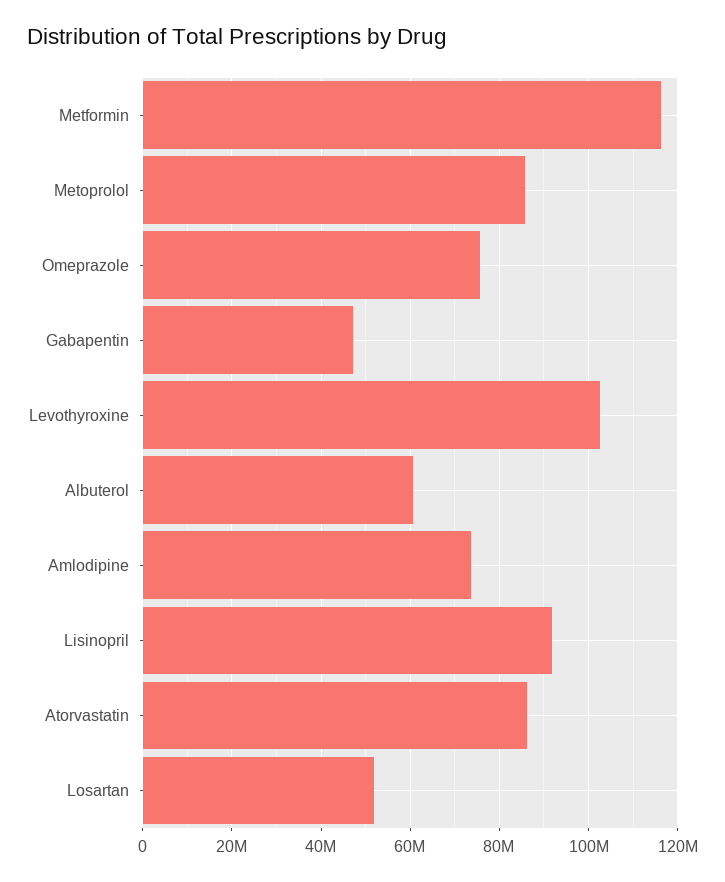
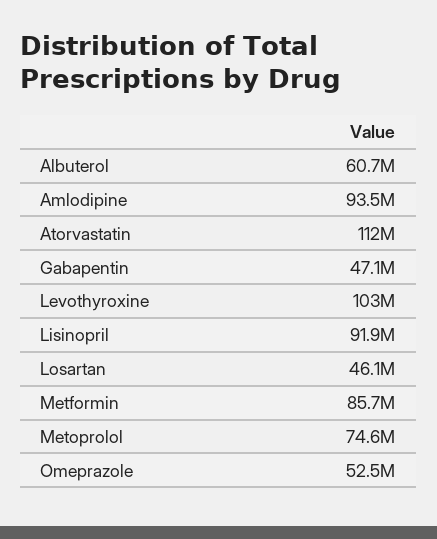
  {
-   "Metformin": 116000000,
+   "Metformin": 85700000,
-   "Metoprolol": 86000000,
+   "Metoprolol": 74600000,
-   "Omeprazole": 76000000,
+   "Omeprazole": 52500000,
    "Gabapentin": 47100000,
    "Levothyroxine": 103000000,
    "Albuterol": 60700000,
-   "Amlodipine": 74000000,
+   "Amlodipine": 93500000,
    "Lisinopril": 91900000,
-   "Atorvastatin": 86000000,
+   "Atorvastatin": 112000000,
-   "Losartan": 52000000
+   "Losartan": 46100000
  }

